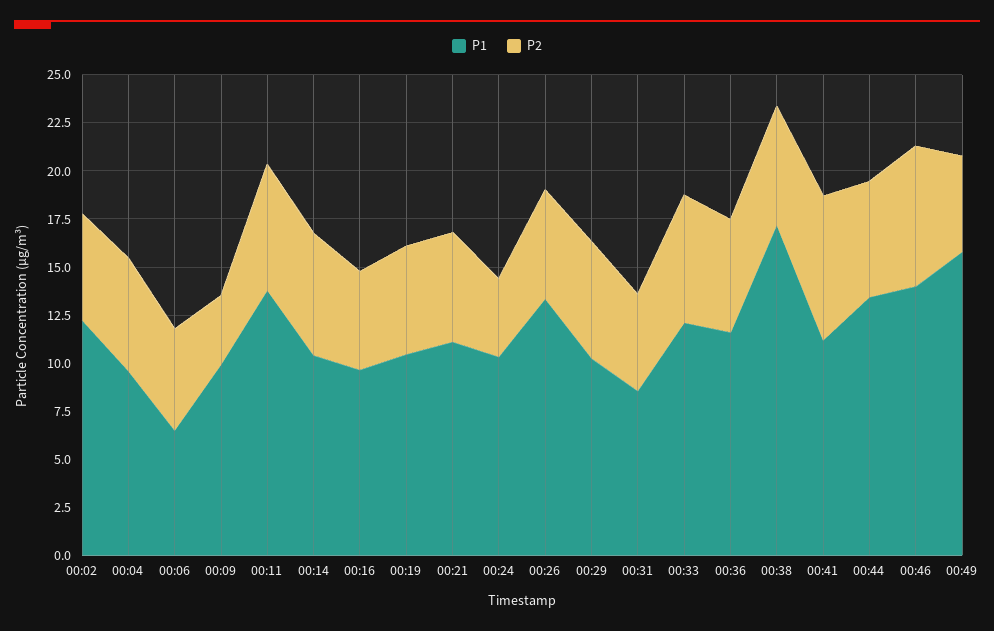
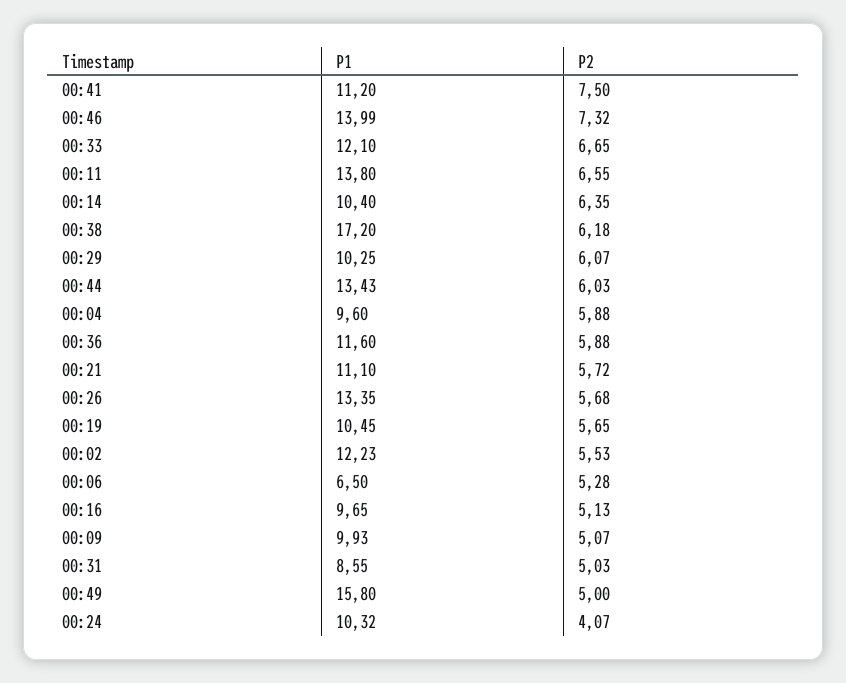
  {
    "P1": {
      "00:02": 12.23,
      "00:04": 9.6,
      "00:06": 6.5,
      "00:09": 9.93,
      "00:11": 13.8,
      "00:14": 10.4,
      "00:16": 9.65,
      "00:19": 10.45,
      "00:21": 11.1,
      "00:24": 10.32,
      "00:26": 13.35,
      "00:29": 10.25,
      "00:31": 8.55,
      "00:33": 12.1,
      "00:36": 11.6,
      "00:38": 17.2,
      "00:41": 11.2,
      "00:44": 13.43,
      "00:46": 13.99,
      "00:49": 15.8
    },
    "P2": {
      "00:02": 5.53,
      "00:04": 5.88,
      "00:06": 5.28,
-     "00:09": 3.5,
+     "00:09": 5.07,
      "00:11": 6.55,
      "00:14": 6.35,
      "00:16": 5.13,
      "00:19": 5.65,
      "00:21": 5.72,
      "00:24": 4.07,
      "00:26": 5.68,
      "00:29": 6.07,
      "00:31": 5.03,
      "00:33": 6.65,
      "00:36": 5.88,
      "00:38": 6.18,
      "00:41": 7.5,
      "00:44": 6.03,
      "00:46": 7.32,
      "00:49": 5
    }
  }

